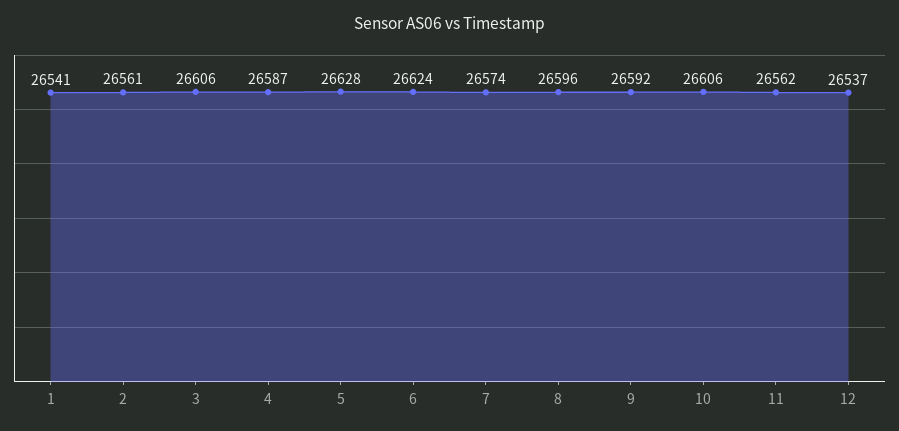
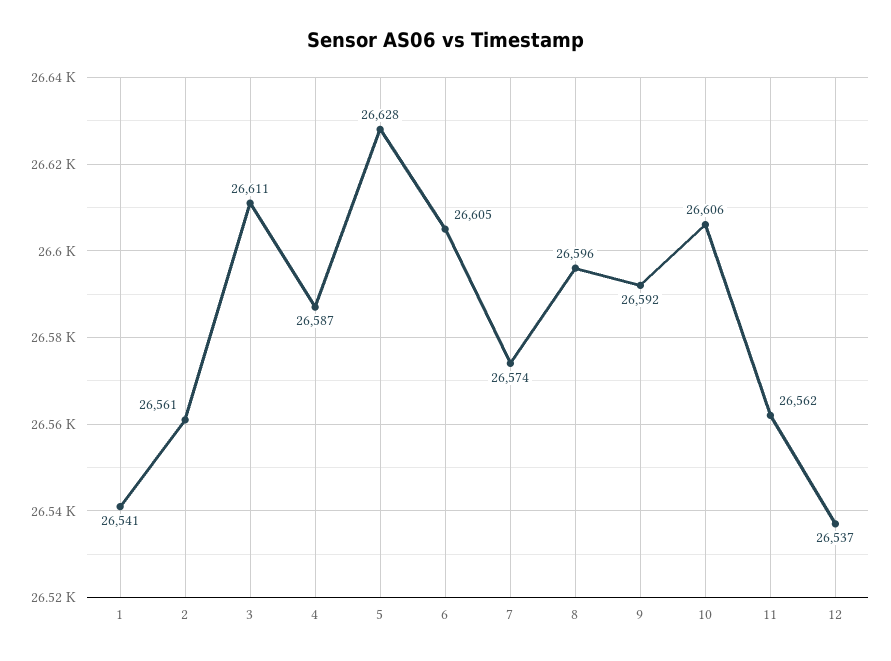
  {
    "1": 26541,
    "2": 26561,
-   "3": 26606,
+   "3": 26611,
    "4": 26587,
    "5": 26628,
-   "6": 26624,
+   "6": 26605,
    "7": 26574,
    "8": 26596,
    "9": 26592,
    "10": 26606,
    "11": 26562,
    "12": 26537
  }

